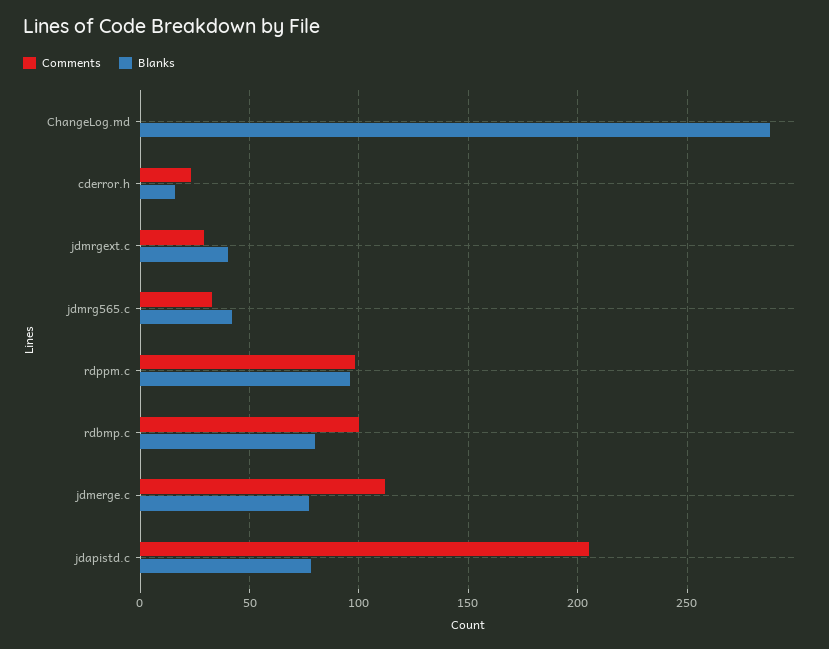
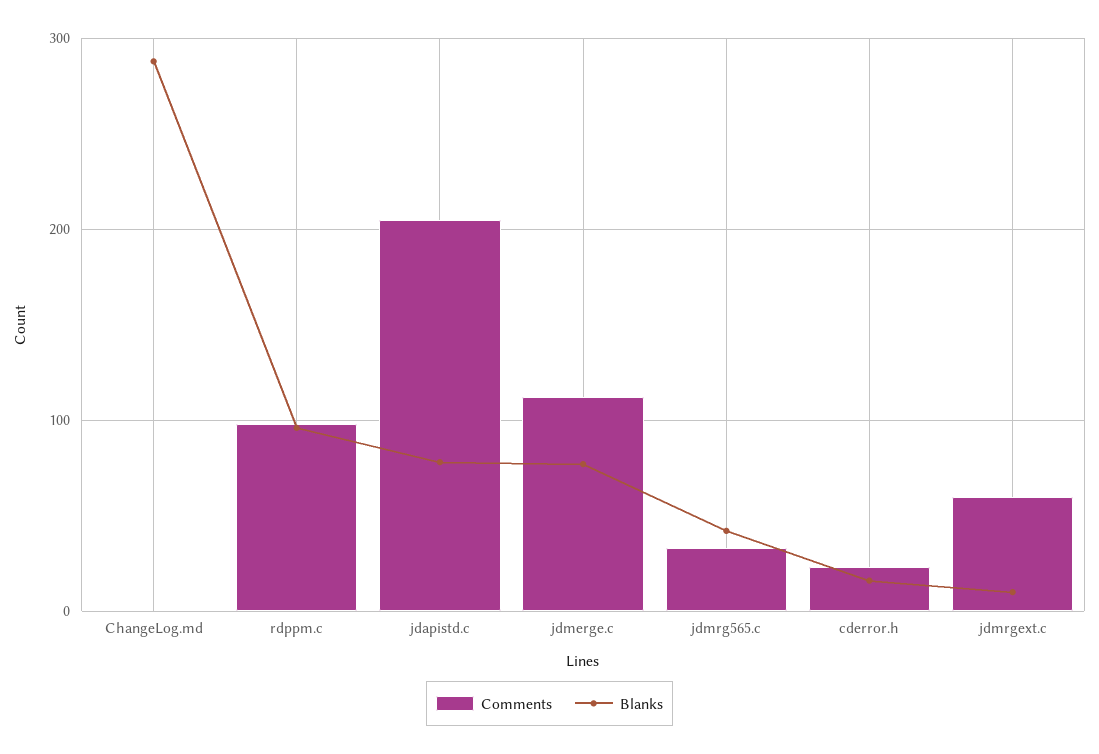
  {
    "Comments": {
      "ChangeLog.md": 0,
      "cderror.h": 25,
-     "jdmrgext.c": 30,
+     "jdmrgext.c": 60,
      "jdmrg565.c": 35,
      "rdppm.c": 100,
-     "rdbmp.c": 100,
      "jdmerge.c": 110,
      "jdapistd.c": 205
    },
    "Blanks": {
      "ChangeLog.md": 290,
      "cderror.h": 15,
-     "jdmrgext.c": 40,
+     "jdmrgext.c": 10,
      "jdmrg565.c": 40,
      "rdppm.c": 95,
-     "rdbmp.c": 80,
      "jdmerge.c": 75,
      "jdapistd.c": 80
    }
  }

